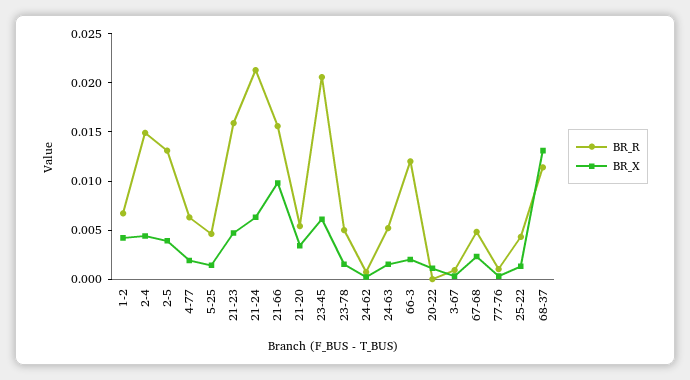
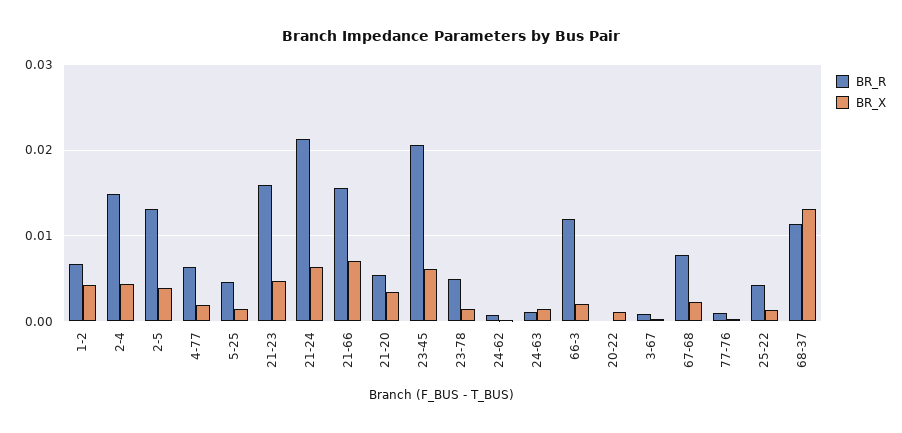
  {
    "BR_R": {
      "1-2": 0.007,
      "2-4": 0.015,
      "2-5": 0.013,
      "4-77": 0.006,
      "5-25": 0.005,
      "21-23": 0.016,
      "21-24": 0.021,
      "21-66": 0.016,
      "21-20": 0.005,
      "23-45": 0.021,
      "23-78": 0.005,
      "24-62": 0.001,
-     "24-63": 0.005,
+     "24-63": 0.001,
      "66-3": 0.012,
      "20-22": 0,
      "3-67": 0.001,
-     "67-68": 0.005,
+     "67-68": 0.008,
      "77-76": 0.001,
      "25-22": 0.004,
      "68-37": 0.011
    },
    "BR_X": {
      "1-2": 0.004,
      "2-4": 0.004,
      "2-5": 0.004,
      "4-77": 0.002,
      "5-25": 0.001,
      "21-23": 0.005,
      "21-24": 0.006,
-     "21-66": 0.01,
+     "21-66": 0.007,
      "21-20": 0.003,
      "23-45": 0.006,
      "23-78": 0.002,
      "24-62": 0,
      "24-63": 0.002,
      "66-3": 0.002,
      "20-22": 0.001,
      "3-67": 0,
      "67-68": 0.002,
      "77-76": 0,
      "25-22": 0.001,
      "68-37": 0.013
    }
  }

